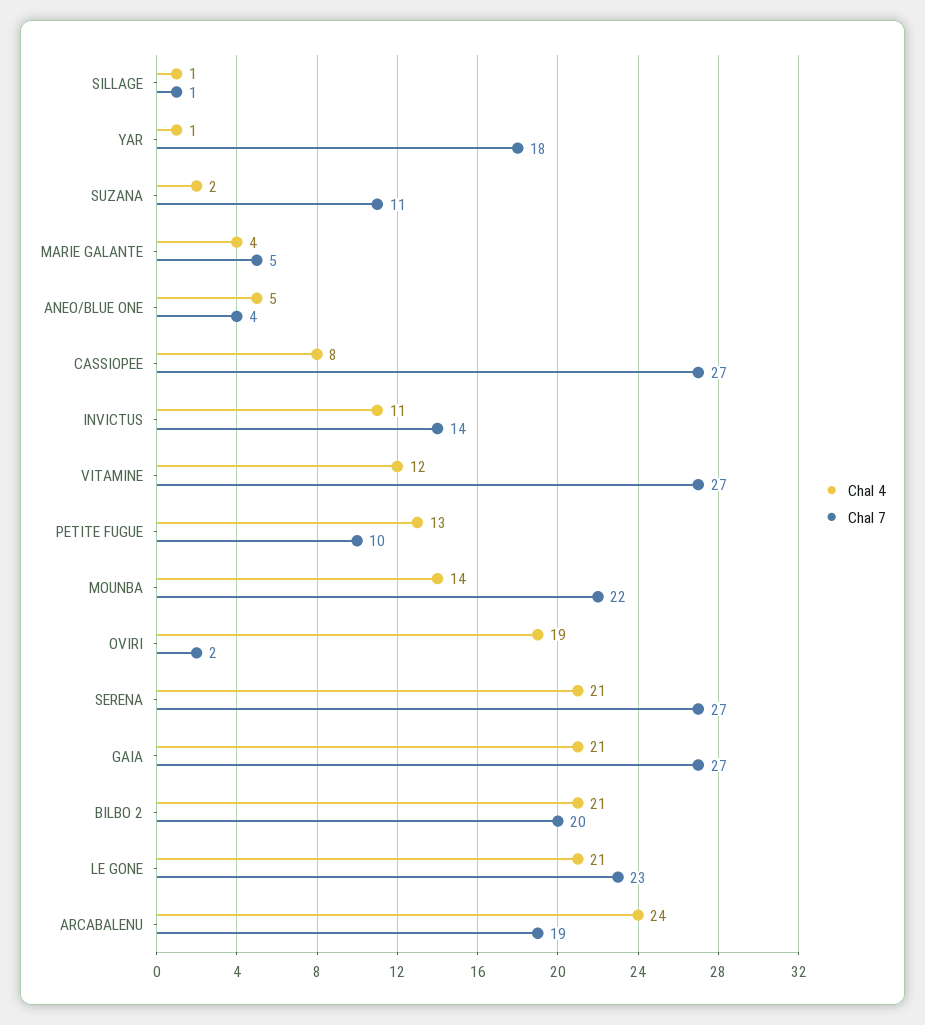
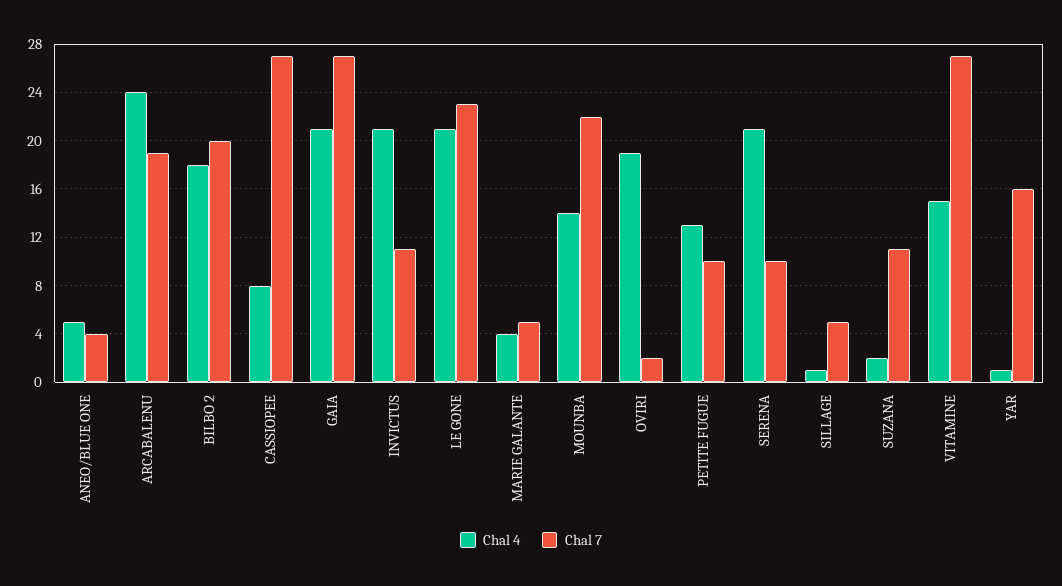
  {
    "Chal 4": {
      "SILLAGE": 1,
      "YAR": 1,
      "SUZANA": 2,
      "MARIE GALANTE": 4,
      "ANEO/BLUE ONE": 5,
      "CASSIOPEE": 8,
-     "INVICTUS": 11,
+     "INVICTUS": 21,
-     "VITAMINE": 12,
+     "VITAMINE": 15,
      "PETITE FUGUE": 13,
      "MOUNBA": 14,
      "OVIRI": 19,
      "SERENA": 21,
      "GAIA": 21,
-     "BILBO 2": 21,
+     "BILBO 2": 18,
      "LE GONE": 21,
      "ARCABALENU": 24
    },
    "Chal 7": {
-     "SILLAGE": 1,
+     "SILLAGE": 5,
-     "YAR": 18,
+     "YAR": 16,
      "SUZANA": 11,
      "MARIE GALANTE": 5,
      "ANEO/BLUE ONE": 4,
      "CASSIOPEE": 27,
-     "INVICTUS": 14,
+     "INVICTUS": 11,
      "VITAMINE": 27,
      "PETITE FUGUE": 10,
      "MOUNBA": 22,
      "OVIRI": 2,
-     "SERENA": 27,
+     "SERENA": 10,
      "GAIA": 27,
      "BILBO 2": 20,
      "LE GONE": 23,
      "ARCABALENU": 19
    }
  }

